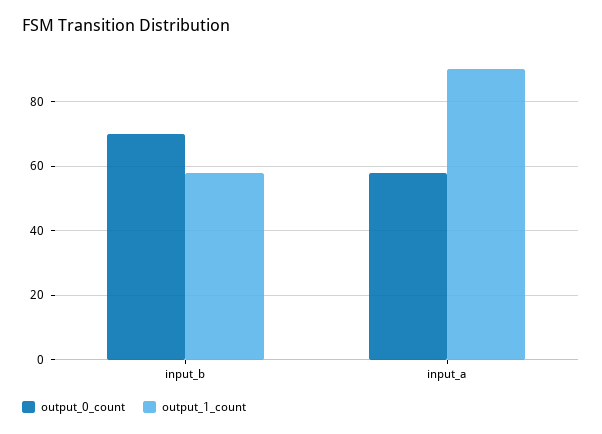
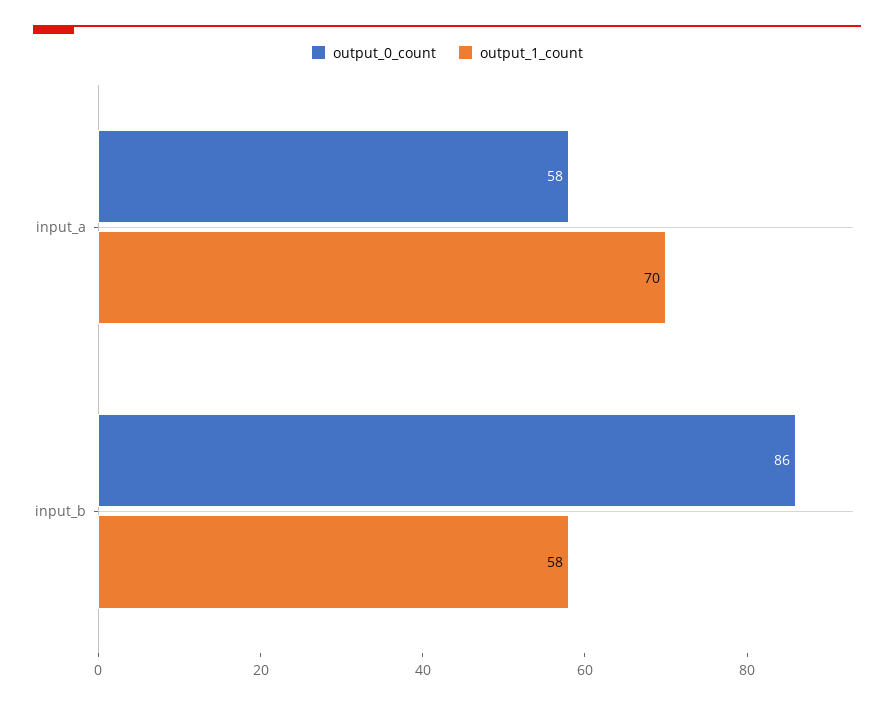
  {
    "output_0_count": {
-     "input_b": 70,
+     "input_b": 86,
      "input_a": 58
    },
    "output_1_count": {
      "input_b": 58,
-     "input_a": 90
+     "input_a": 70
    }
  }

